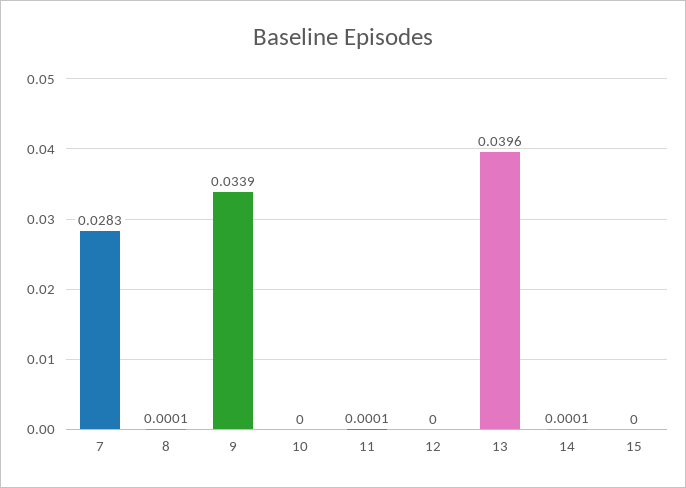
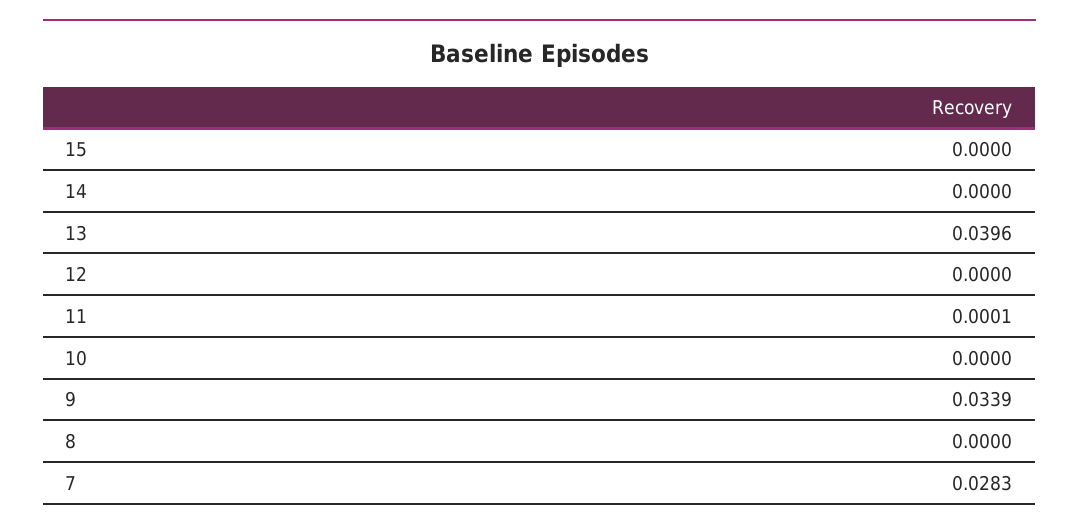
  {
    "7": 0.0283,
-   "8": 0.0001,
+   "8": 0,
    "9": 0.0339,
    "10": 0,
    "11": 0.0001,
    "12": 0,
    "13": 0.0396,
-   "14": 0.0001,
+   "14": 0,
    "15": 0
  }

